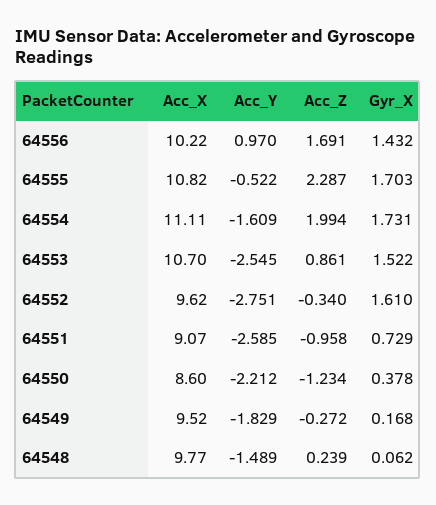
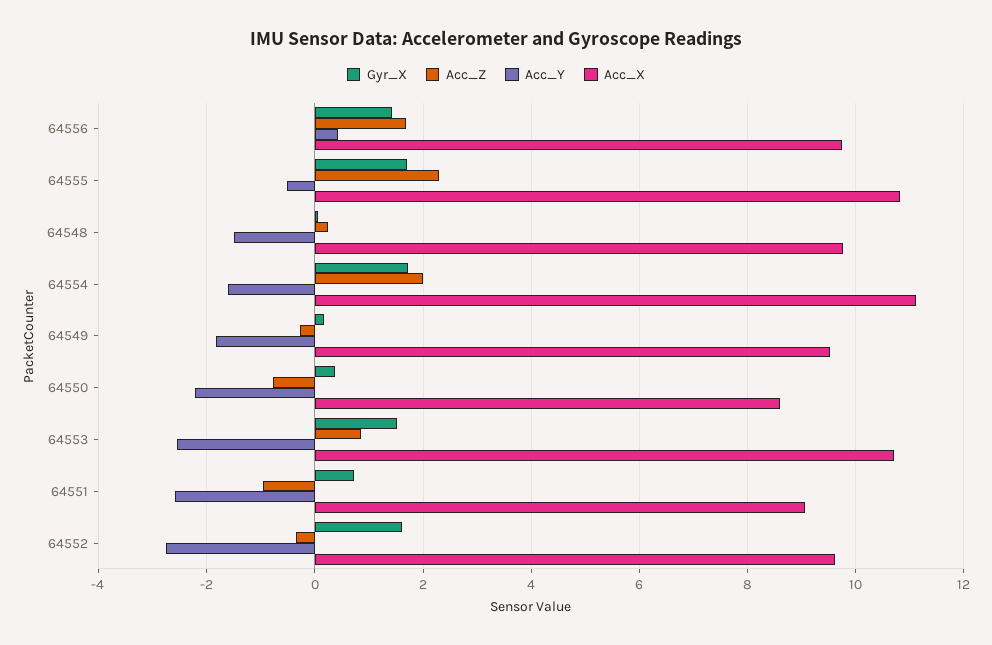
  {
    "Acc_X": {
-     "64556": 10.22,
+     "64556": 9.8,
      "64555": 10.82,
      "64554": 11.11,
      "64553": 10.7,
      "64552": 9.62,
      "64551": 9.07,
      "64550": 8.6,
      "64549": 9.52,
      "64548": 9.77
    },
    "Acc_Y": {
-     "64556": 0.97,
+     "64556": 0.4,
      "64555": -0.522,
      "64554": -1.609,
      "64553": -2.545,
      "64552": -2.751,
      "64551": -2.585,
      "64550": -2.212,
      "64549": -1.829,
      "64548": -1.489
    },
    "Acc_Z": {
      "64556": 1.691,
      "64555": 2.287,
      "64554": 1.994,
      "64553": 0.861,
      "64552": -0.34,
      "64551": -0.958,
-     "64550": -1.234,
+     "64550": -0.8,
      "64549": -0.272,
      "64548": 0.239
    },
    "Gyr_X": {
      "64556": 1.432,
      "64555": 1.703,
      "64554": 1.731,
      "64553": 1.522,
      "64552": 1.61,
      "64551": 0.729,
      "64550": 0.378,
      "64549": 0.168,
      "64548": 0.062
    }
  }

